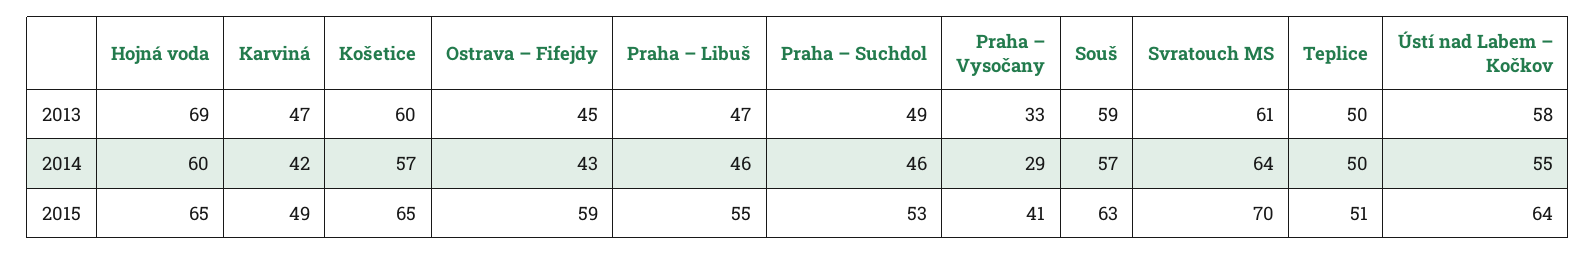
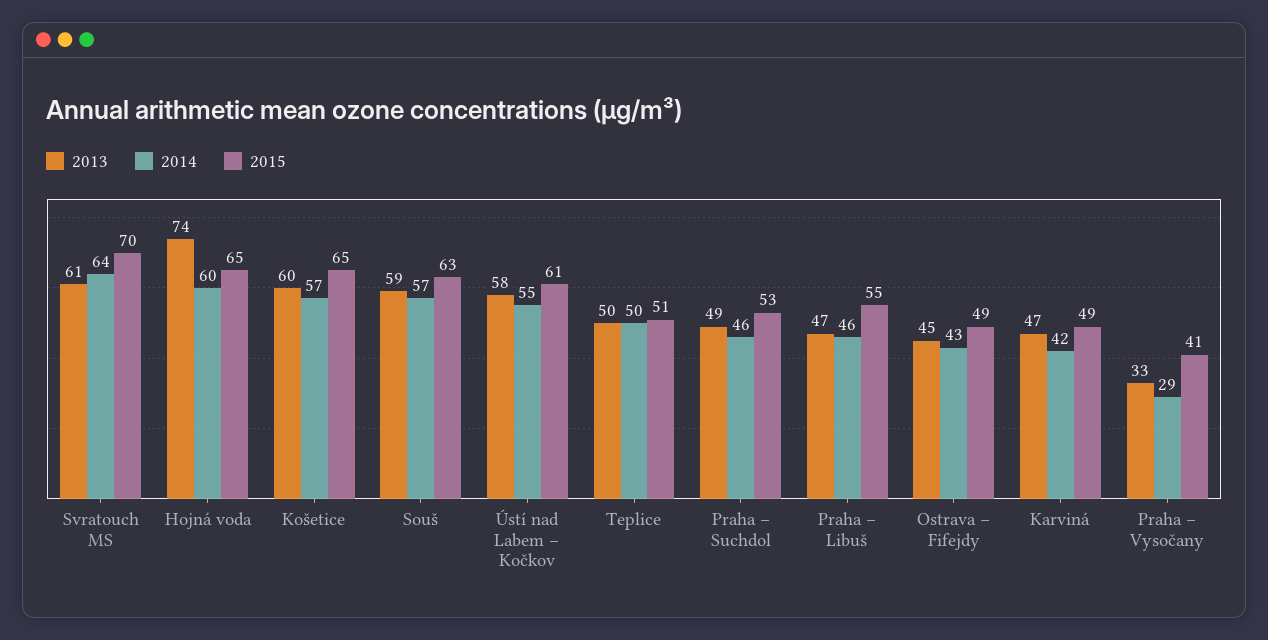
  {
    "2013": {
-     "Hojná voda": 69,
+     "Hojná voda": 74,
      "Karviná": 47,
      "Košetice": 60,
      "Ostrava – Fifejdy": 45,
      "Praha – Libuš": 47,
      "Praha – Suchdol": 49,
      "Praha – Vysočany": 33,
      "Souš": 59,
      "Svratouch MS": 61,
      "Teplice": 50,
      "Ústí nad Labem – Kočkov": 58
    },
    "2014": {
      "Hojná voda": 60,
      "Karviná": 42,
      "Košetice": 57,
      "Ostrava – Fifejdy": 43,
      "Praha – Libuš": 46,
      "Praha – Suchdol": 46,
      "Praha – Vysočany": 29,
      "Souš": 57,
      "Svratouch MS": 64,
      "Teplice": 50,
      "Ústí nad Labem – Kočkov": 55
    },
    "2015": {
      "Hojná voda": 65,
      "Karviná": 49,
      "Košetice": 65,
-     "Ostrava – Fifejdy": 59,
+     "Ostrava – Fifejdy": 49,
      "Praha – Libuš": 55,
      "Praha – Suchdol": 53,
      "Praha – Vysočany": 41,
      "Souš": 63,
      "Svratouch MS": 70,
      "Teplice": 51,
-     "Ústí nad Labem – Kočkov": 64
+     "Ústí nad Labem – Kočkov": 61
    }
  }

